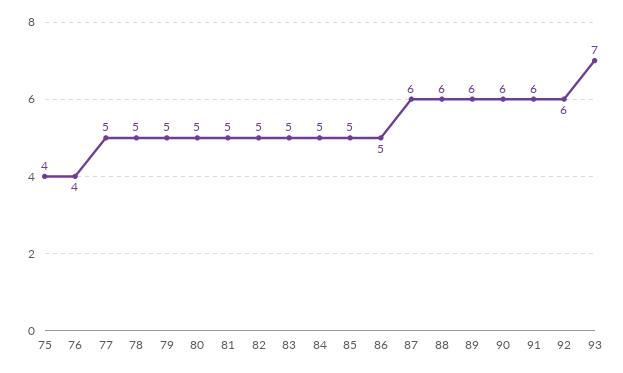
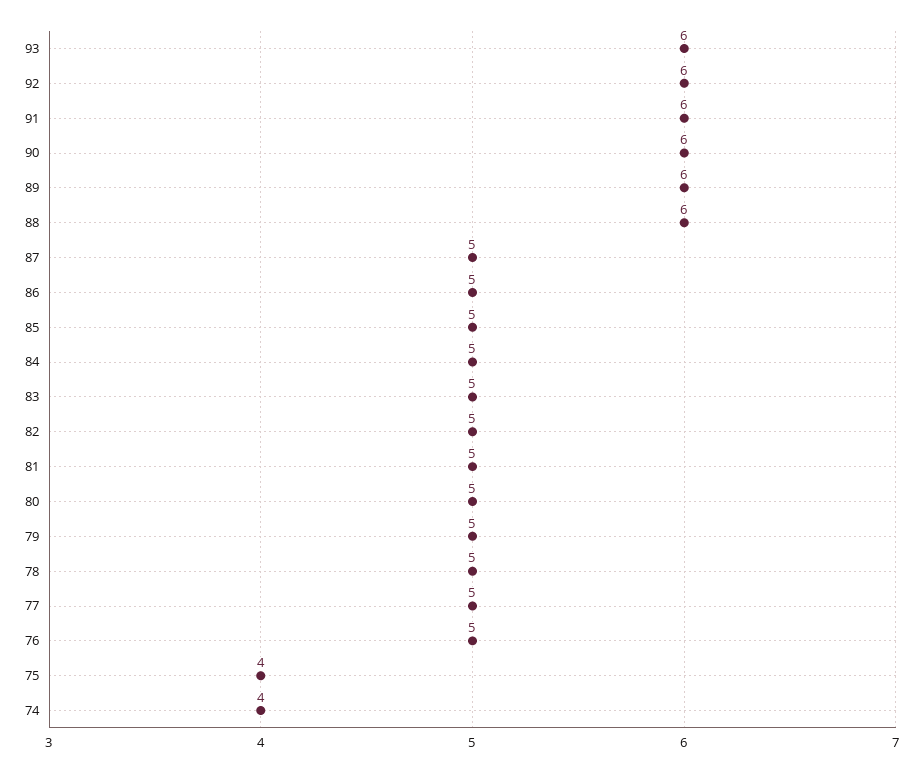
  {
    "75": 4,
-   "76": 4,
+   "76": 5,
    "77": 5,
    "78": 5,
    "79": 5,
    "80": 5,
    "81": 5,
    "82": 5,
    "83": 5,
    "84": 5,
    "85": 5,
    "86": 5,
-   "87": 6,
+   "87": 5,
    "88": 6,
    "89": 6,
    "90": 6,
    "91": 6,
    "92": 6,
-   "93": 7
+   "93": 6,
+   "74": 4
  }

